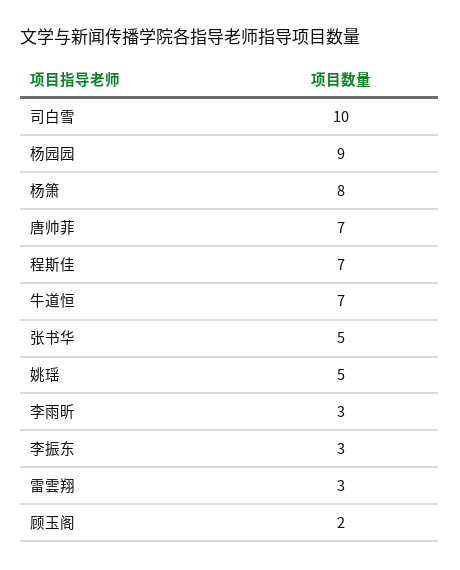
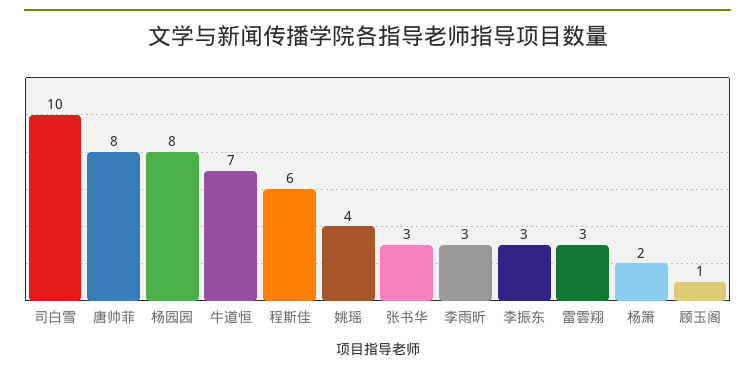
  {
    "司白雪": 10,
-   "杨园园": 9,
+   "杨园园": 8,
-   "杨箫": 8,
+   "杨箫": 2,
-   "唐帅菲": 7,
+   "唐帅菲": 8,
-   "程斯佳": 7,
+   "程斯佳": 6,
    "牛道恒": 7,
-   "张书华": 5,
+   "张书华": 3,
-   "姚瑶": 5,
+   "姚瑶": 4,
    "李雨昕": 3,
    "李振东": 3,
    "雷雲翔": 3,
-   "顾玉阁": 2
+   "顾玉阁": 1
  }

